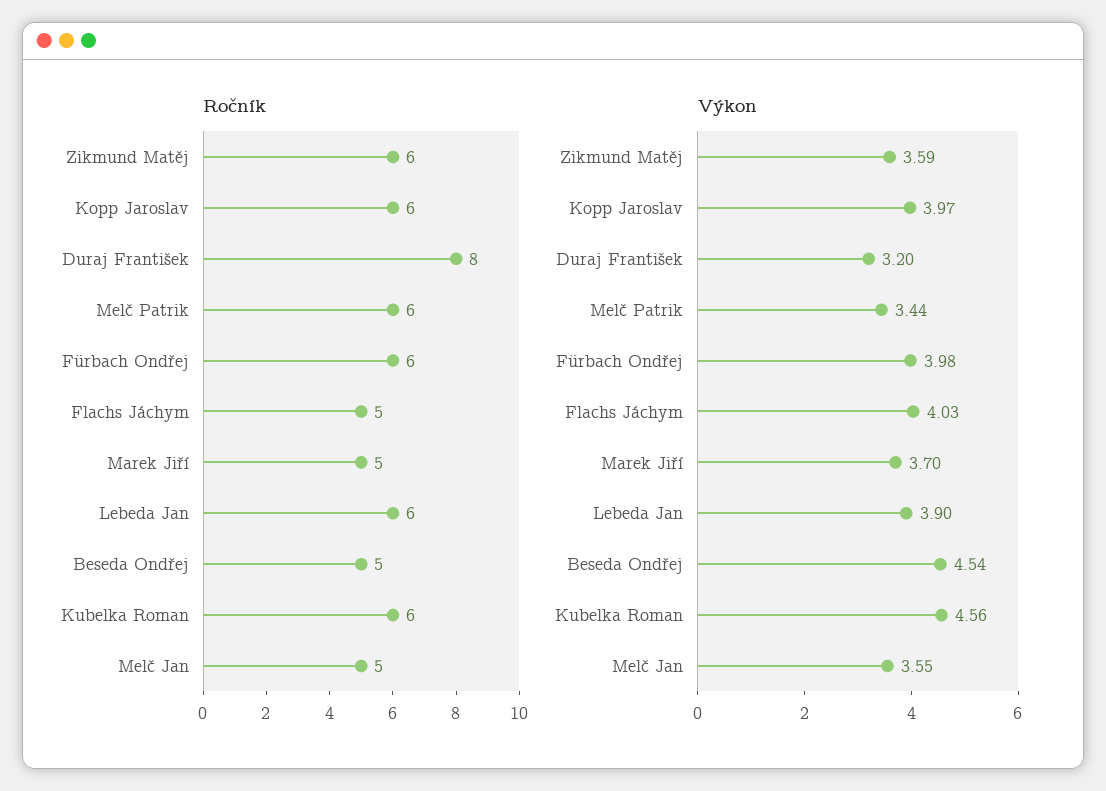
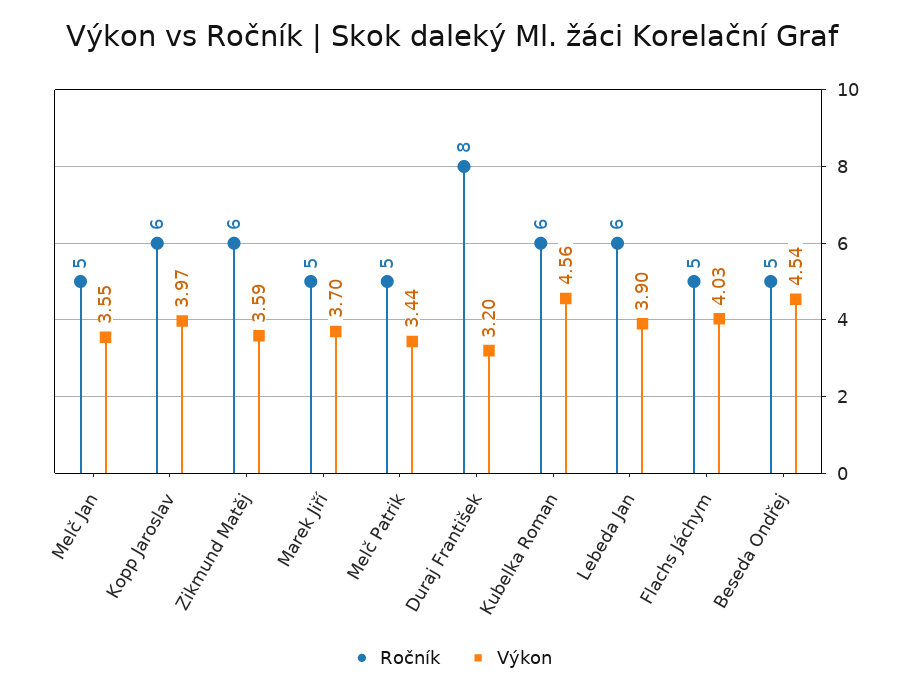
  {
    "Ročník": {
      "Zikmund Matěj": 6,
      "Kopp Jaroslav": 6,
      "Duraj František": 8,
-     "Melč Patrik": 6,
+     "Melč Patrik": 5,
-     "Fürbach Ondřej": 6,
      "Flachs Jáchym": 5,
      "Marek Jiří": 5,
      "Lebeda Jan": 6,
      "Beseda Ondřej": 5,
      "Kubelka Roman": 6,
      "Melč Jan": 5
    },
    "Výkon": {
      "Zikmund Matěj": 3.59,
      "Kopp Jaroslav": 3.97,
      "Duraj František": 3.2,
      "Melč Patrik": 3.44,
-     "Fürbach Ondřej": 3.98,
      "Flachs Jáchym": 4.03,
      "Marek Jiří": 3.7,
      "Lebeda Jan": 3.9,
      "Beseda Ondřej": 4.54,
      "Kubelka Roman": 4.56,
      "Melč Jan": 3.55
    }
  }

